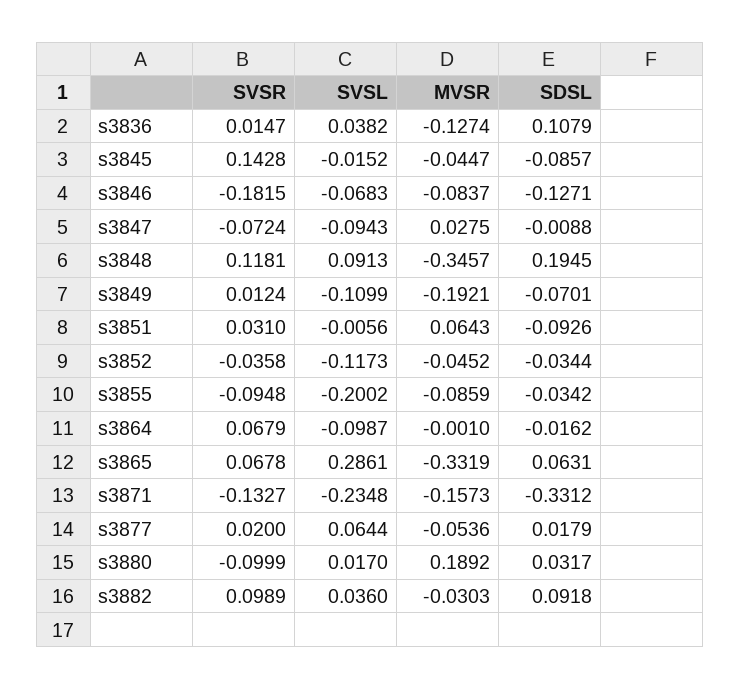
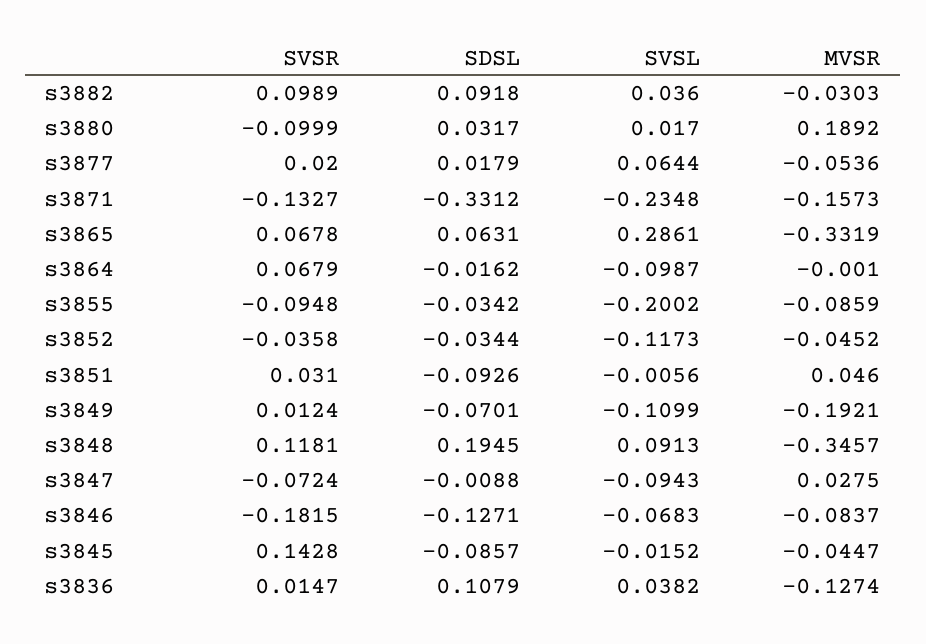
  {
    "SVSR": {
      "s3836": 0.0147,
      "s3845": 0.1428,
      "s3846": -0.1815,
      "s3847": -0.0724,
      "s3848": 0.1181,
      "s3849": 0.0124,
      "s3851": 0.031,
      "s3852": -0.0358,
      "s3855": -0.0948,
      "s3864": 0.0679,
      "s3865": 0.0678,
      "s3871": -0.1327,
      "s3877": 0.02,
      "s3880": -0.0999,
      "s3882": 0.0989
    },
    "SVSL": {
      "s3836": 0.0382,
      "s3845": -0.0152,
      "s3846": -0.0683,
      "s3847": -0.0943,
      "s3848": 0.0913,
      "s3849": -0.1099,
      "s3851": -0.0056,
      "s3852": -0.1173,
      "s3855": -0.2002,
      "s3864": -0.0987,
      "s3865": 0.2861,
      "s3871": -0.2348,
      "s3877": 0.0644,
      "s3880": 0.017,
      "s3882": 0.036
    },
    "MVSR": {
      "s3836": -0.1274,
      "s3845": -0.0447,
      "s3846": -0.0837,
      "s3847": 0.0275,
      "s3848": -0.3457,
      "s3849": -0.1921,
-     "s3851": 0.0643,
+     "s3851": 0.046,
      "s3852": -0.0452,
      "s3855": -0.0859,
      "s3864": -0.001,
      "s3865": -0.3319,
      "s3871": -0.1573,
      "s3877": -0.0536,
      "s3880": 0.1892,
      "s3882": -0.0303
    },
    "SDSL": {
      "s3836": 0.1079,
      "s3845": -0.0857,
      "s3846": -0.1271,
      "s3847": -0.0088,
      "s3848": 0.1945,
      "s3849": -0.0701,
      "s3851": -0.0926,
      "s3852": -0.0344,
      "s3855": -0.0342,
      "s3864": -0.0162,
      "s3865": 0.0631,
      "s3871": -0.3312,
      "s3877": 0.0179,
      "s3880": 0.0317,
      "s3882": 0.0918
    }
  }

